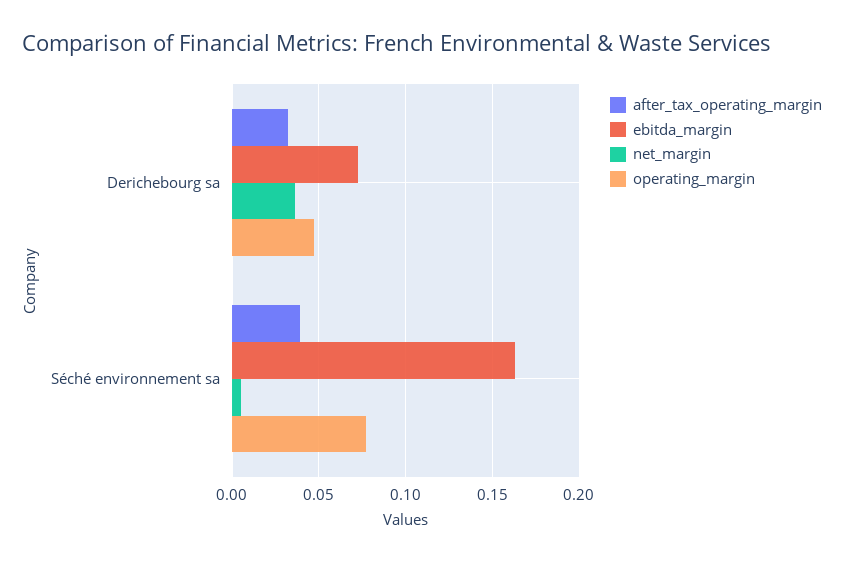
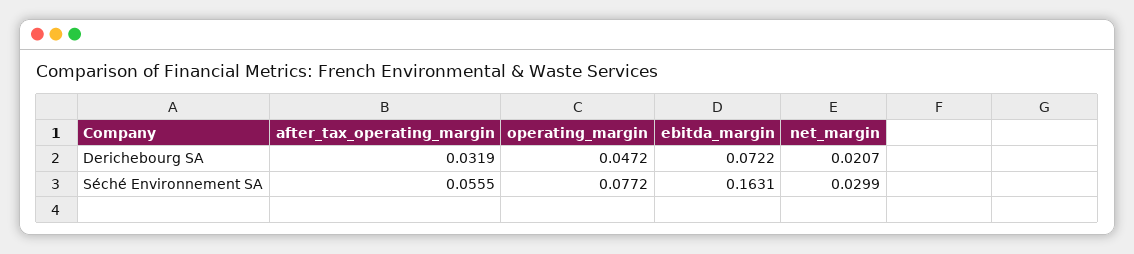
  {
    "after_tax_operating_margin": {
      "Derichebourg sa": 0.0319,
-     "Séché environnement sa": 0.04
+     "Séché environnement sa": 0.0555
    },
    "ebitda_margin": {
      "Derichebourg sa": 0.0722,
      "Séché environnement sa": 0.1631
    },
    "net_margin": {
-     "Derichebourg sa": 0.035,
+     "Derichebourg sa": 0.0207,
-     "Séché environnement sa": 0.005
+     "Séché environnement sa": 0.0299
    },
    "operating_margin": {
      "Derichebourg sa": 0.0472,
      "Séché environnement sa": 0.0772
    }
  }

